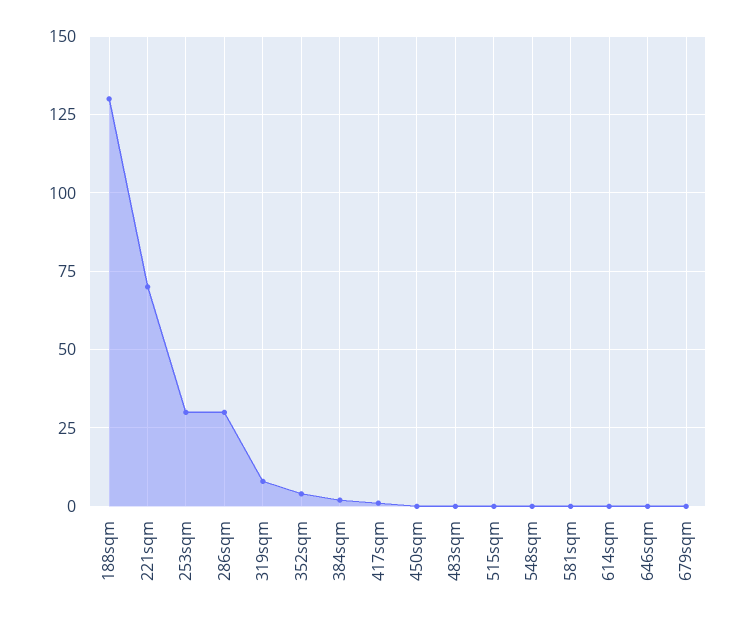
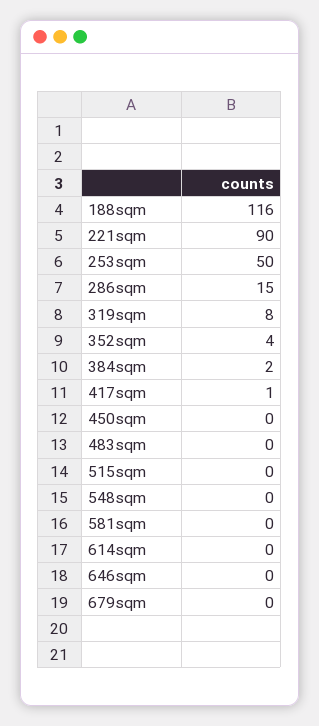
  {
-   "188sqm": 130,
+   "188sqm": 116,
-   "221sqm": 70,
+   "221sqm": 90,
-   "253sqm": 30,
+   "253sqm": 50,
-   "286sqm": 30,
+   "286sqm": 15,
    "319sqm": 8,
    "352sqm": 4,
    "384sqm": 2,
    "417sqm": 1,
    "450sqm": 0,
    "483sqm": 0,
    "515sqm": 0,
    "548sqm": 0,
    "581sqm": 0,
    "614sqm": 0,
    "646sqm": 0,
    "679sqm": 0
  }

